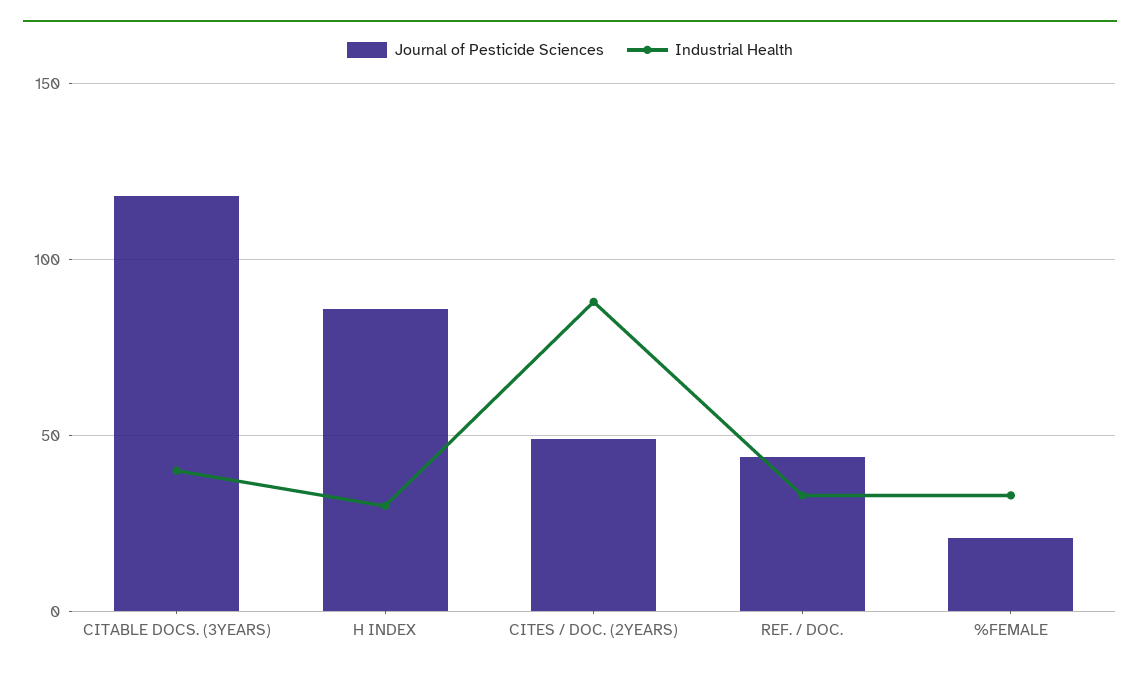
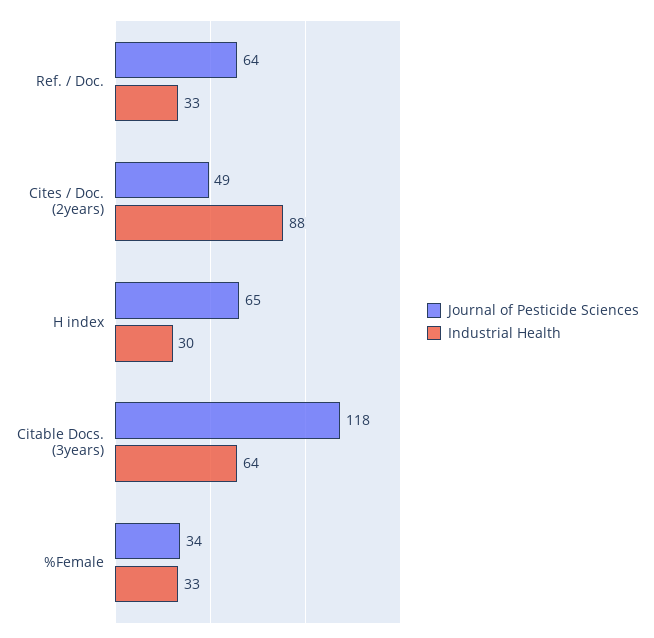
  {
    "Journal of Pesticide Sciences": {
      "CITABLE DOCS. (3YEARS)": 118,
-     "H INDEX": 85,
+     "H INDEX": 65,
      "CITES / DOC. (2YEARS)": 49,
-     "REF. / DOC.": 45,
+     "REF. / DOC.": 64,
-     "%FEMALE": 20
+     "%FEMALE": 34
    },
    "Industrial Health": {
-     "CITABLE DOCS. (3YEARS)": 40,
+     "CITABLE DOCS. (3YEARS)": 64,
      "H INDEX": 30,
      "CITES / DOC. (2YEARS)": 88,
      "REF. / DOC.": 33,
      "%FEMALE": 33
    }
  }

